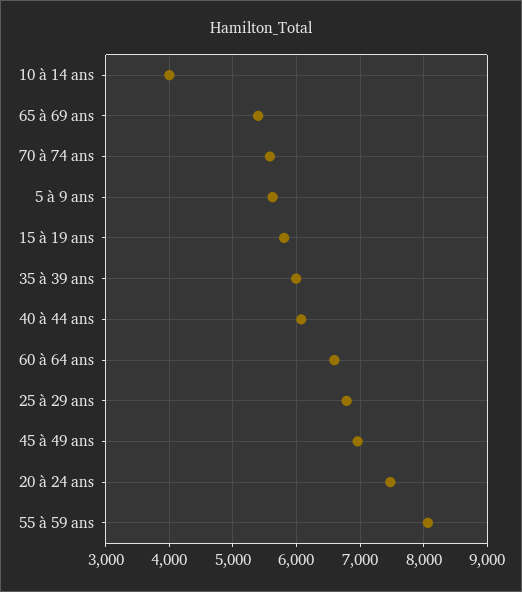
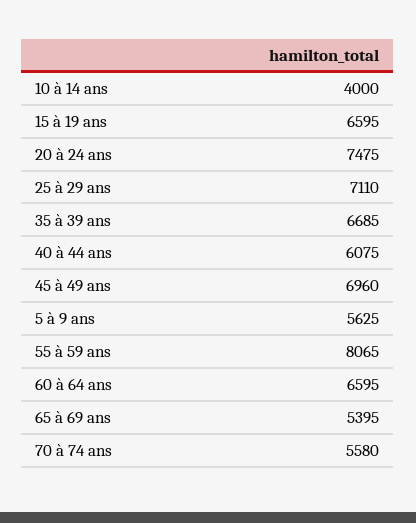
  {
    "10 à 14 ans": 4000,
    "65 à 69 ans": 5395,
    "70 à 74 ans": 5580,
    "5 à 9 ans": 5625,
-   "15 à 19 ans": 5800,
+   "15 à 19 ans": 6595,
-   "35 à 39 ans": 6000,
+   "35 à 39 ans": 6685,
    "40 à 44 ans": 6075,
    "60 à 64 ans": 6595,
-   "25 à 29 ans": 6800,
+   "25 à 29 ans": 7110,
    "45 à 49 ans": 6960,
    "20 à 24 ans": 7475,
    "55 à 59 ans": 8065
  }

